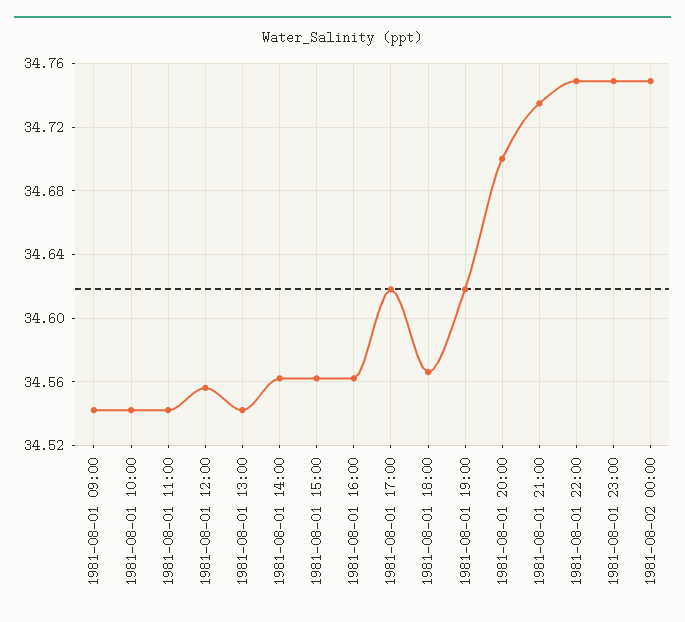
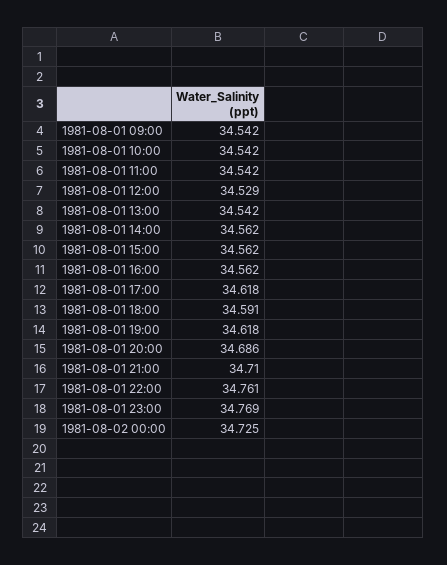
  {
    "1981-08-01 09:00": 34.542,
    "1981-08-01 10:00": 34.542,
    "1981-08-01 11:00": 34.542,
-   "1981-08-01 12:00": 34.555,
+   "1981-08-01 12:00": 34.529,
    "1981-08-01 13:00": 34.542,
    "1981-08-01 14:00": 34.562,
    "1981-08-01 15:00": 34.562,
    "1981-08-01 16:00": 34.562,
    "1981-08-01 17:00": 34.618,
-   "1981-08-01 18:00": 34.565,
+   "1981-08-01 18:00": 34.591,
    "1981-08-01 19:00": 34.618,
-   "1981-08-01 20:00": 34.7,
+   "1981-08-01 20:00": 34.686,
-   "1981-08-01 21:00": 34.735,
+   "1981-08-01 21:00": 34.71,
-   "1981-08-01 22:00": 34.75,
+   "1981-08-01 22:00": 34.761,
-   "1981-08-01 23:00": 34.75,
+   "1981-08-01 23:00": 34.769,
-   "1981-08-02 00:00": 34.75
+   "1981-08-02 00:00": 34.725
  }

